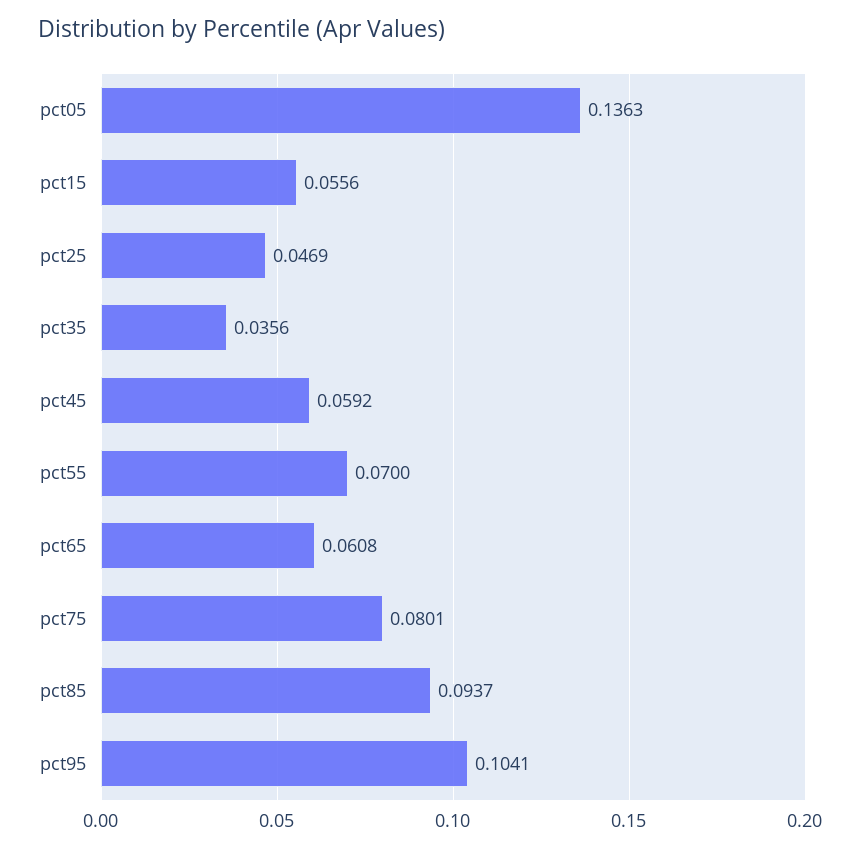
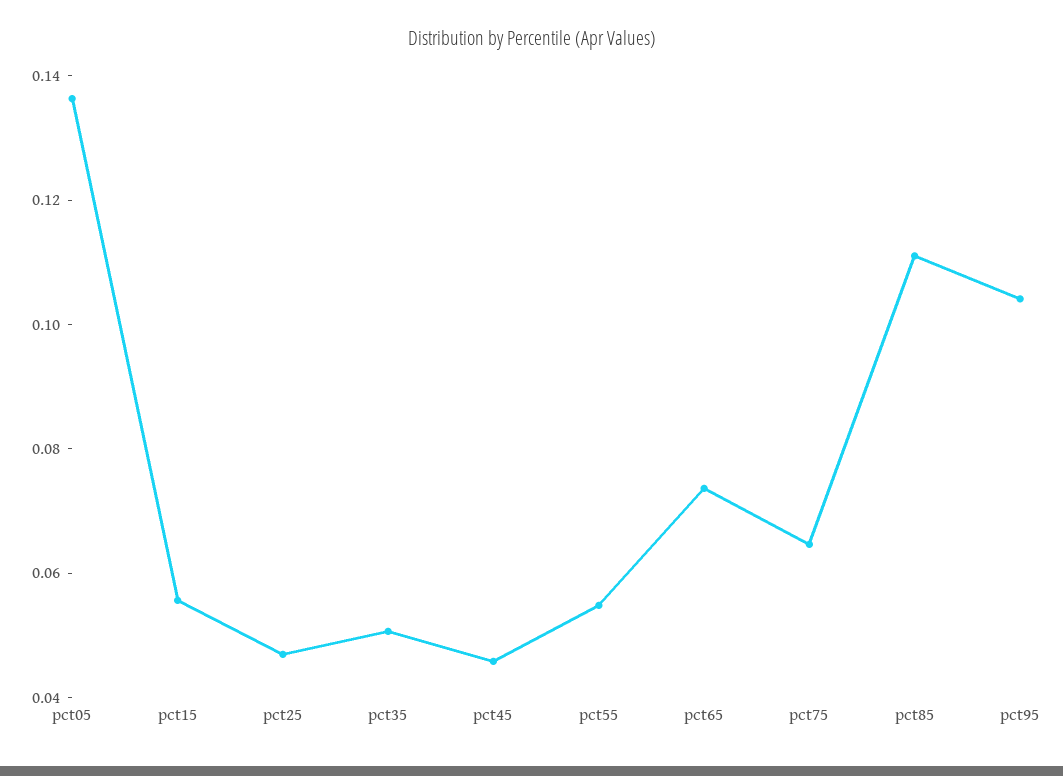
  {
    "pct05": 0.1363,
    "pct15": 0.0556,
    "pct25": 0.0469,
-   "pct35": 0.0356,
+   "pct35": 0.05,
-   "pct45": 0.0592,
+   "pct45": 0.045,
-   "pct55": 0.07,
+   "pct55": 0.055,
-   "pct65": 0.0608,
+   "pct65": 0.075,
-   "pct75": 0.0801,
+   "pct75": 0.065,
-   "pct85": 0.0937,
+   "pct85": 0.11,
    "pct95": 0.1041
  }

